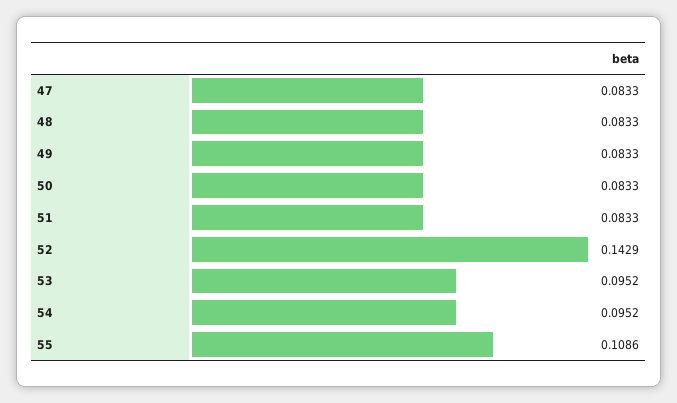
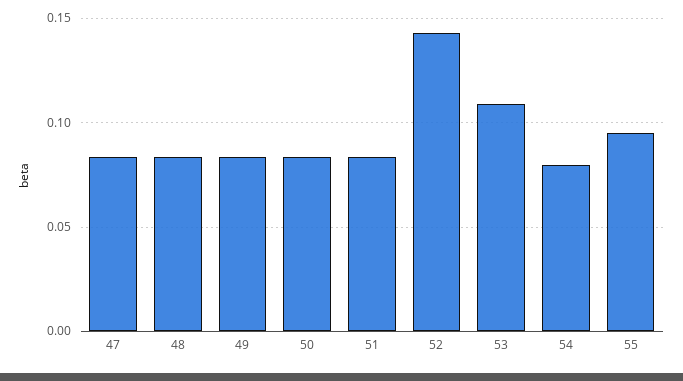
  {
    "47": 0.0833,
    "48": 0.0833,
    "49": 0.0833,
    "50": 0.0833,
    "51": 0.0833,
    "52": 0.1429,
-   "53": 0.0952,
+   "53": 0.11,
-   "54": 0.0952,
+   "54": 0.08,
-   "55": 0.1086
+   "55": 0.095
  }

